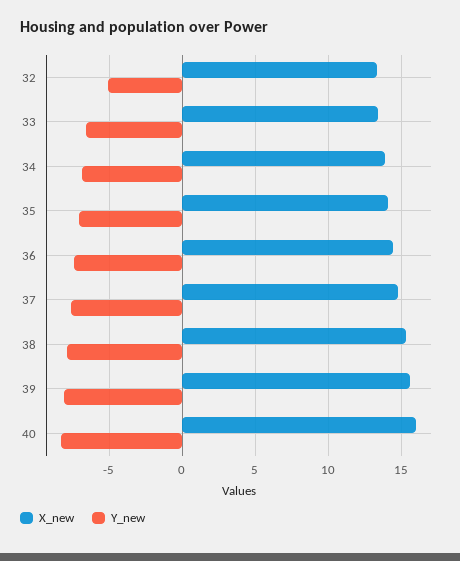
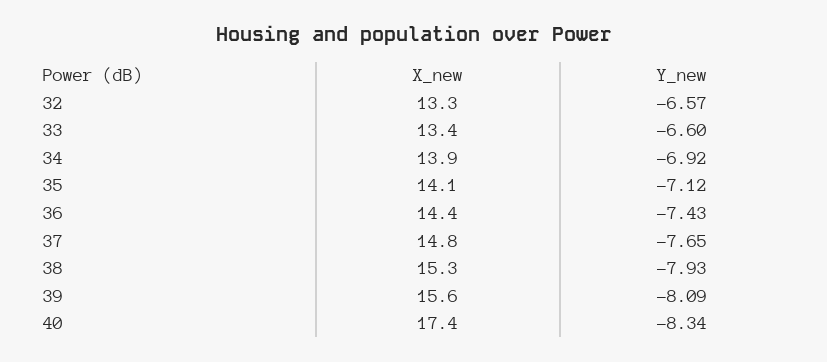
  {
    "X_new": {
      "32": 13.3,
      "33": 13.4,
      "34": 13.9,
      "35": 14.1,
      "36": 14.4,
      "37": 14.8,
      "38": 15.3,
      "39": 15.6,
-     "40": 16
+     "40": 17.4
    },
    "Y_new": {
-     "32": -5,
+     "32": -6.57,
      "33": -6.6,
      "34": -6.92,
      "35": -7.12,
      "36": -7.43,
      "37": -7.65,
      "38": -7.93,
      "39": -8.09,
      "40": -8.34
    }
  }

